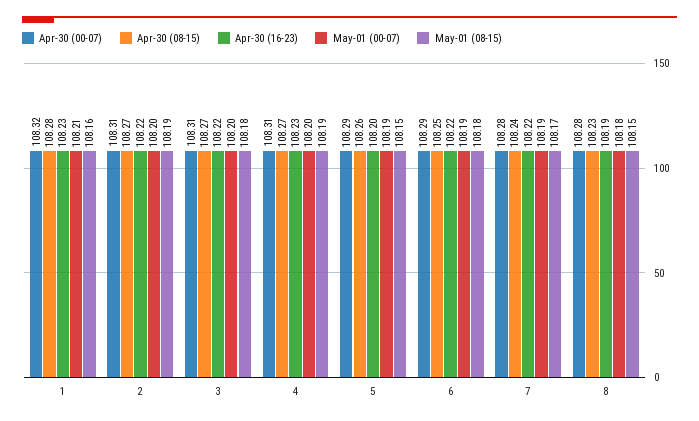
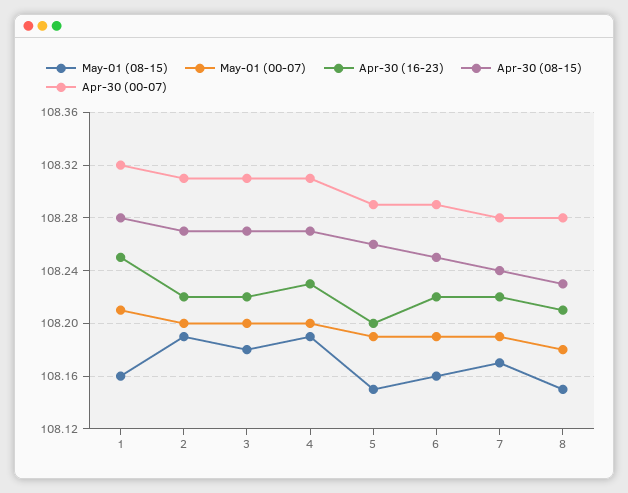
  {
    "Apr-30 (00-07)": {
      "1": 108.32,
      "2": 108.31,
      "3": 108.31,
      "4": 108.31,
      "5": 108.29,
      "6": 108.29,
      "7": 108.28,
      "8": 108.28
    },
    "Apr-30 (08-15)": {
      "1": 108.28,
      "2": 108.27,
      "3": 108.27,
      "4": 108.27,
      "5": 108.26,
      "6": 108.25,
      "7": 108.24,
      "8": 108.23
    },
    "Apr-30 (16-23)": {
-     "1": 108.23,
+     "1": 108.25,
      "2": 108.22,
      "3": 108.22,
      "4": 108.23,
      "5": 108.2,
      "6": 108.22,
      "7": 108.22,
-     "8": 108.19
+     "8": 108.21
    },
    "May-01 (00-07)": {
      "1": 108.21,
      "2": 108.2,
      "3": 108.2,
      "4": 108.2,
      "5": 108.19,
      "6": 108.19,
      "7": 108.19,
      "8": 108.18
    },
    "May-01 (08-15)": {
      "1": 108.16,
      "2": 108.19,
      "3": 108.18,
      "4": 108.19,
      "5": 108.15,
-     "6": 108.18,
+     "6": 108.16,
      "7": 108.17,
      "8": 108.15
    }
  }

